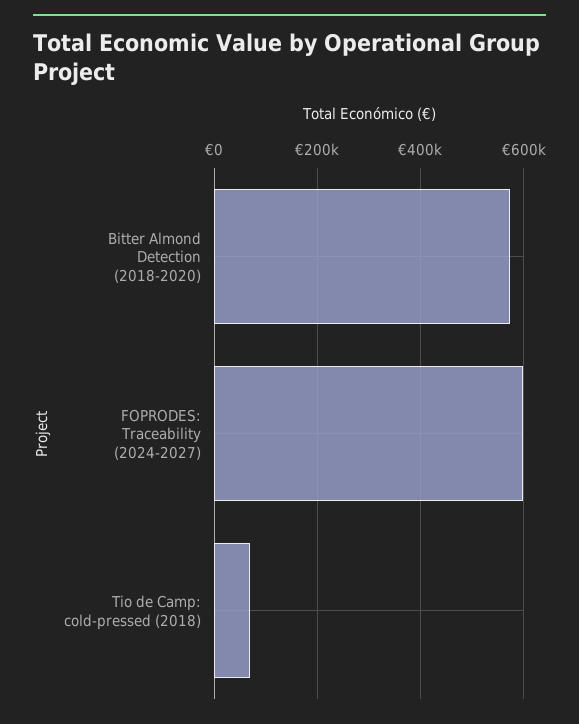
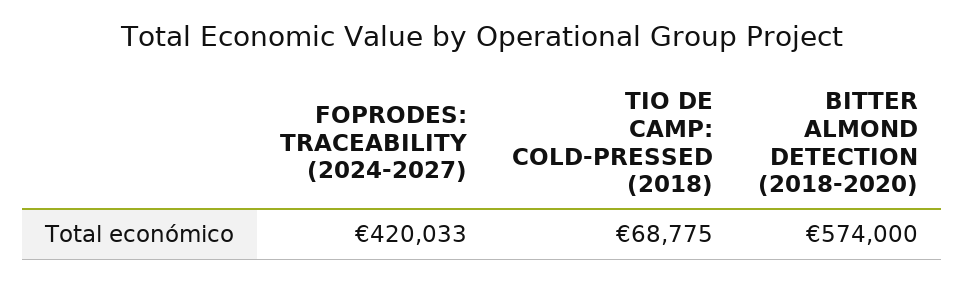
  {
    "Bitter Almond Detection (2018-2020)": 574000,
-   "FOPRODES: Traceability (2024-2027)": 600000,
+   "FOPRODES: Traceability (2024-2027)": 420033,
    "Tio de Camp: cold-pressed (2018)": 68775
  }

